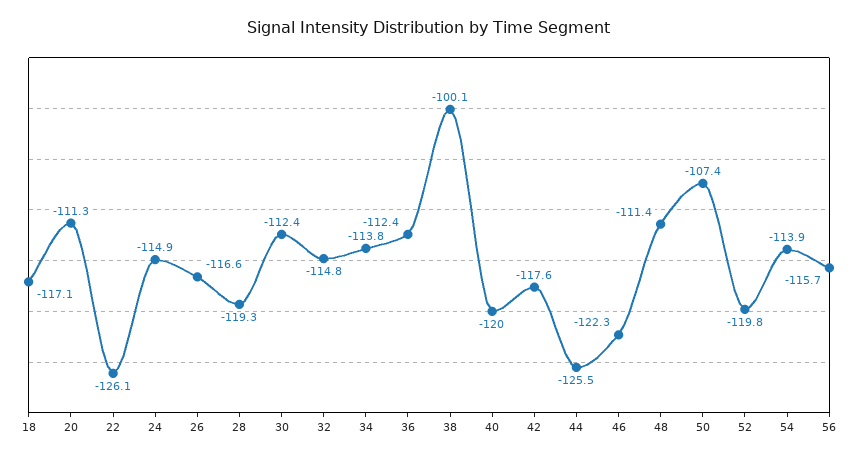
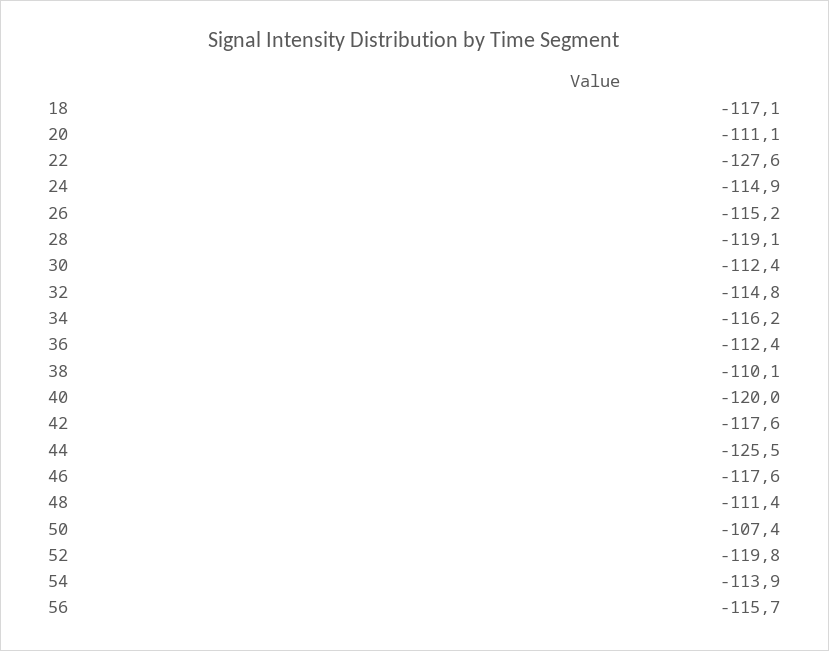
  {
    "18": -117.1,
-   "20": -111.3,
+   "20": -111.1,
-   "22": -126.1,
+   "22": -127.6,
    "24": -114.9,
-   "26": -116.6,
+   "26": -115.2,
-   "28": -119.3,
+   "28": -119.1,
    "30": -112.4,
    "32": -114.8,
-   "34": -113.8,
+   "34": -116.2,
    "36": -112.4,
-   "38": -100.1,
+   "38": -110.1,
    "40": -120,
    "42": -117.6,
    "44": -125.5,
-   "46": -122.3,
+   "46": -117.6,
    "48": -111.4,
    "50": -107.4,
    "52": -119.8,
    "54": -113.9,
    "56": -115.7
  }

